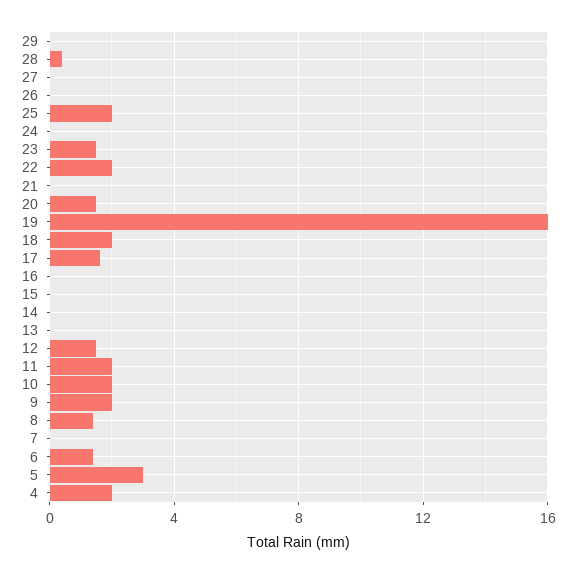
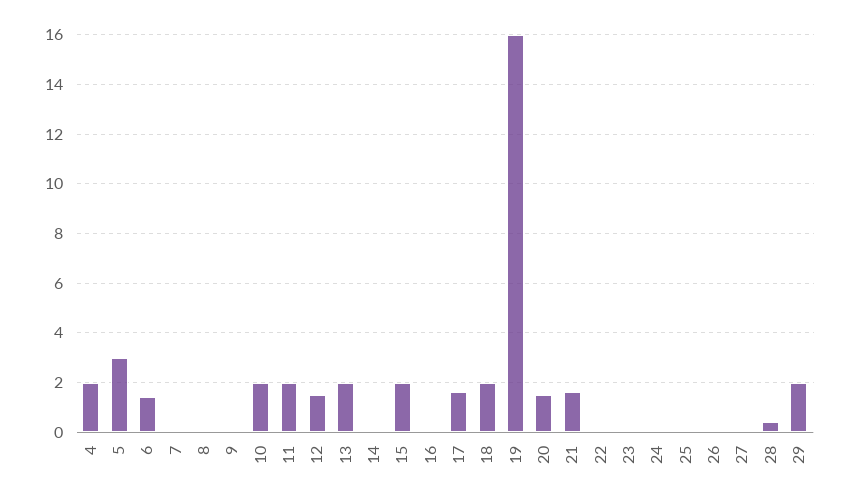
  {
-   "29": 0,
+   "29": 2,
    "28": 0.5,
    "27": 0,
    "26": 0,
-   "25": 2,
+   "25": 0,
    "24": 0,
-   "23": 1.5,
+   "23": 0,
-   "22": 2,
+   "22": 0,
-   "21": 0,
+   "21": 1.5,
    "20": 1.5,
    "19": 16,
    "18": 2,
    "17": 1.5,
    "16": 0,
-   "15": 0,
+   "15": 2,
    "14": 0,
-   "13": 0,
+   "13": 2,
    "12": 1.5,
    "11": 2,
    "10": 2,
-   "9": 2,
+   "9": 0,
-   "8": 1.5,
+   "8": 0,
    "7": 0,
    "6": 1.5,
    "5": 3,
    "4": 2
  }

